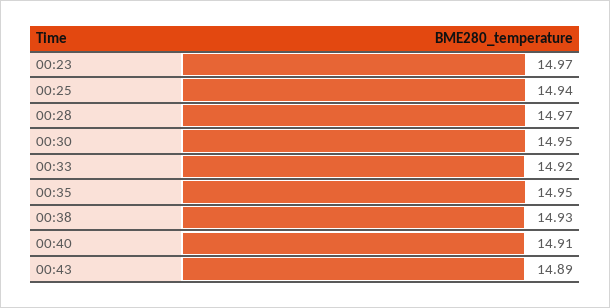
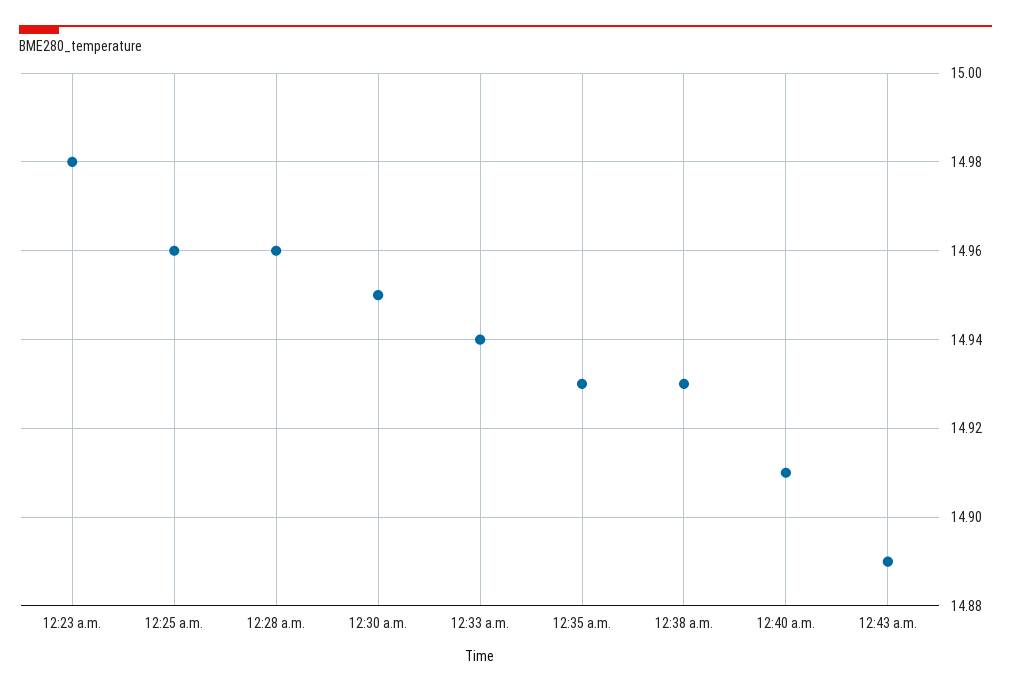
  {
-   "00:23": 14.97,
+   "00:23": 14.98,
-   "00:25": 14.94,
+   "00:25": 14.96,
-   "00:28": 14.97,
+   "00:28": 14.96,
    "00:30": 14.95,
-   "00:33": 14.92,
+   "00:33": 14.94,
-   "00:35": 14.95,
+   "00:35": 14.93,
    "00:38": 14.93,
    "00:40": 14.91,
    "00:43": 14.89
  }

